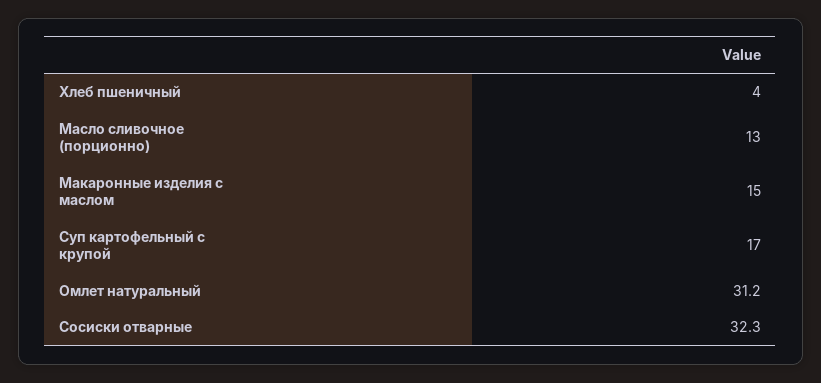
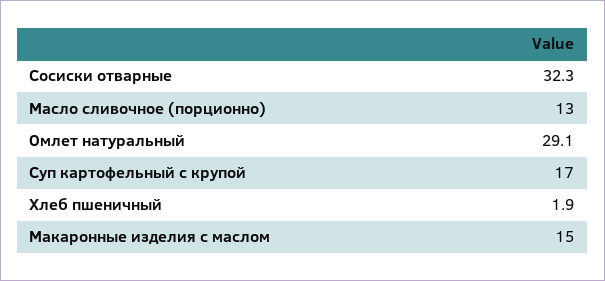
  {
-   "Хлеб пшеничный": 4,
+   "Хлеб пшеничный": 1.9,
    "Масло сливочное (порционно)": 13,
    "Макаронные изделия с маслом": 15,
    "Суп картофельный с крупой": 17,
-   "Омлет натуральный": 31.2,
+   "Омлет натуральный": 29.1,
    "Сосиски отварные": 32.3
  }

